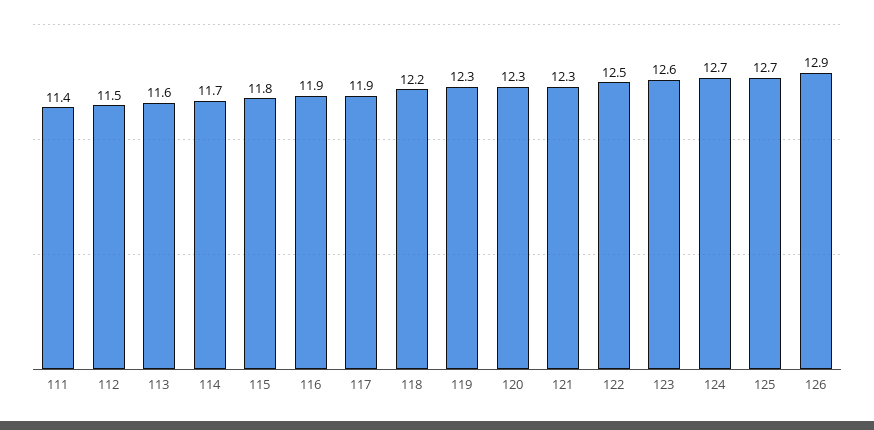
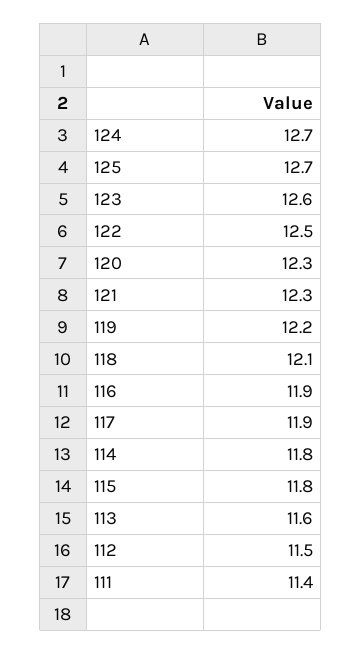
  {
    "111": 11.4,
    "112": 11.5,
    "113": 11.6,
-   "114": 11.7,
+   "114": 11.8,
    "115": 11.8,
    "116": 11.9,
    "117": 11.9,
-   "118": 12.2,
+   "118": 12.1,
-   "119": 12.3,
+   "119": 12.2,
    "120": 12.3,
    "121": 12.3,
    "122": 12.5,
    "123": 12.6,
    "124": 12.7,
-   "125": 12.7,
+   "125": 12.7
-   "126": 12.9
  }

